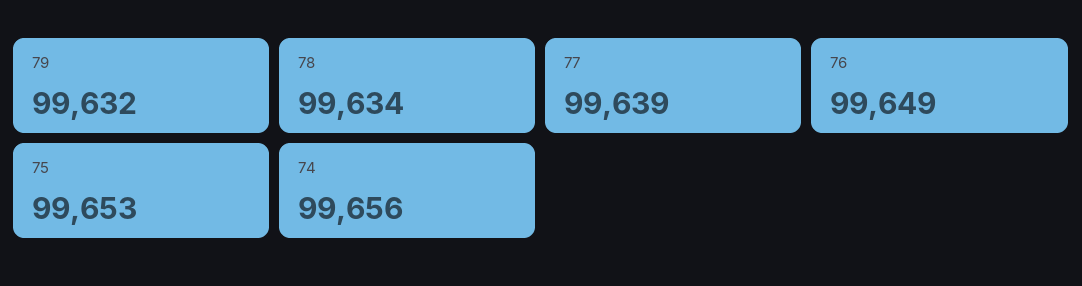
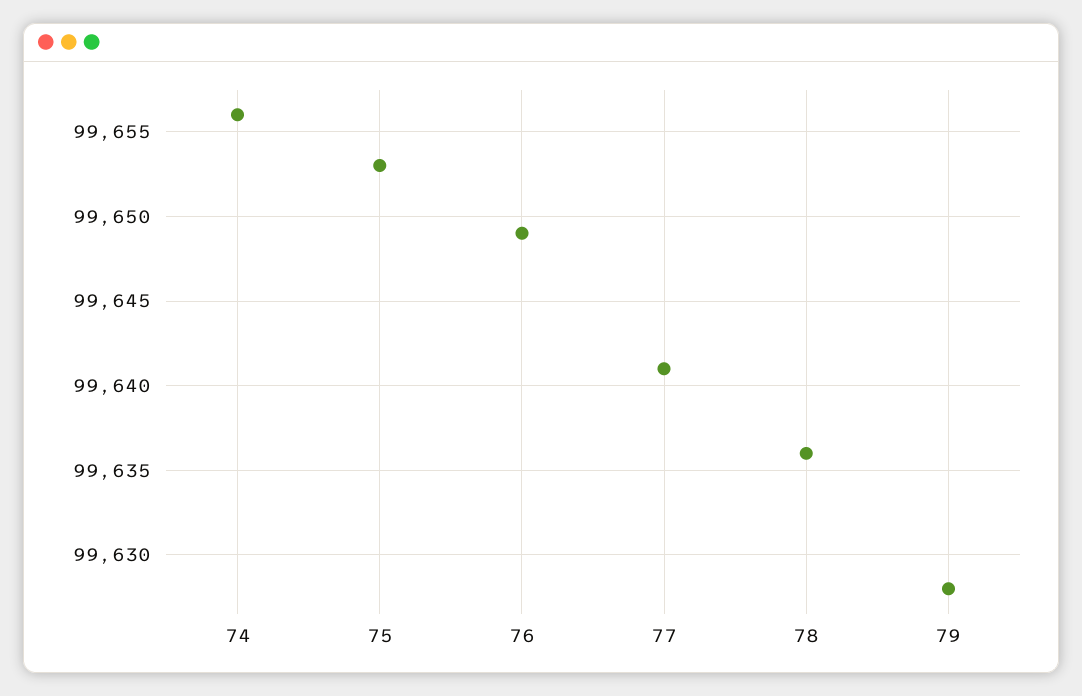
  {
-   "79": 99632,
+   "79": 99628,
-   "78": 99634,
+   "78": 99636,
-   "77": 99639,
+   "77": 99641,
    "76": 99649,
    "75": 99653,
    "74": 99656
  }

